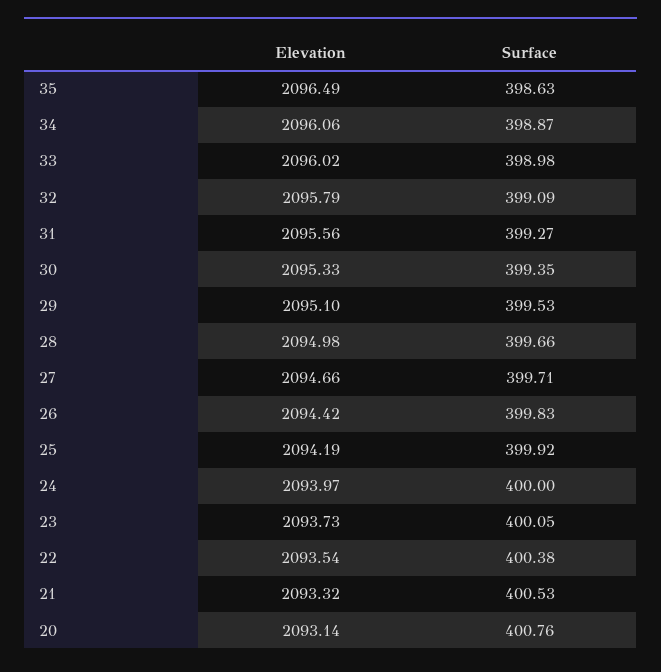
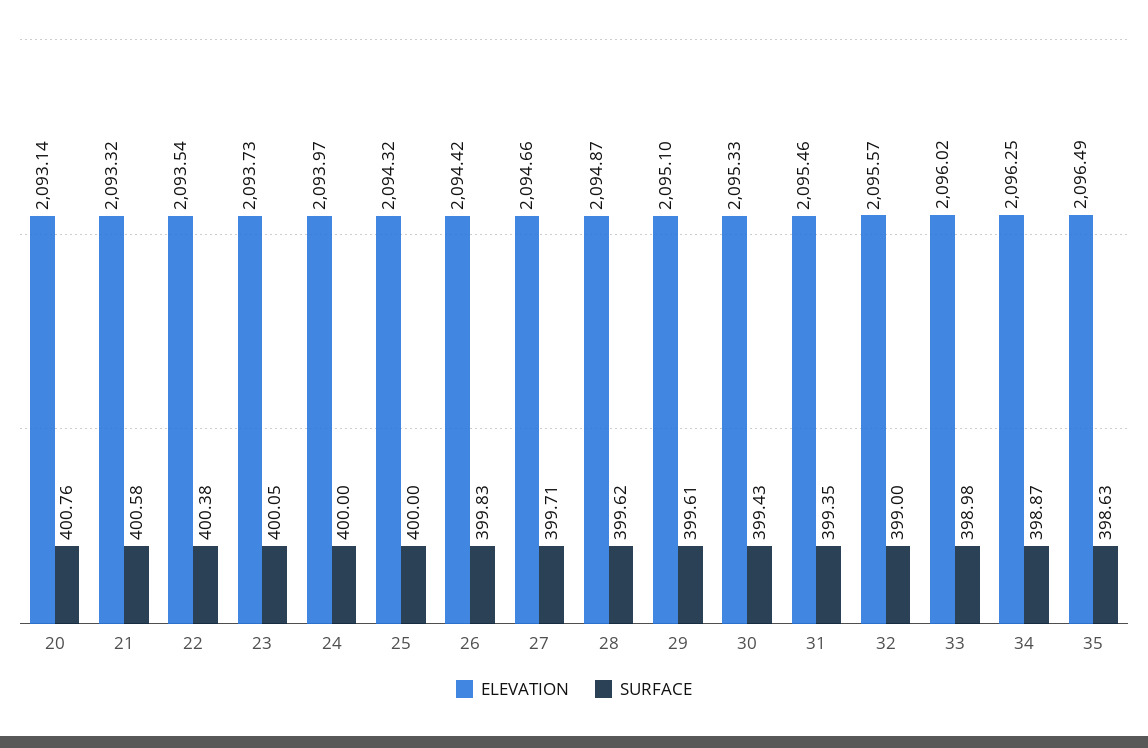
  {
    "Elevation": {
      "35": 2096.49,
-     "34": 2096.06,
+     "34": 2096.25,
      "33": 2096.02,
-     "32": 2095.79,
+     "32": 2095.57,
-     "31": 2095.56,
+     "31": 2095.46,
      "30": 2095.33,
      "29": 2095.1,
-     "28": 2094.98,
+     "28": 2094.87,
      "27": 2094.66,
      "26": 2094.42,
-     "25": 2094.19,
+     "25": 2094.32,
      "24": 2093.97,
      "23": 2093.73,
      "22": 2093.54,
      "21": 2093.32,
      "20": 2093.14
    },
    "Surface": {
      "35": 398.63,
      "34": 398.87,
      "33": 398.98,
-     "32": 399.09,
+     "32": 399,
-     "31": 399.27,
+     "31": 399.35,
-     "30": 399.35,
+     "30": 399.43,
-     "29": 399.53,
+     "29": 399.61,
-     "28": 399.66,
+     "28": 399.62,
      "27": 399.71,
      "26": 399.83,
-     "25": 399.92,
+     "25": 400,
      "24": 400,
      "23": 400.05,
      "22": 400.38,
-     "21": 400.53,
+     "21": 400.58,
      "20": 400.76
    }
  }

